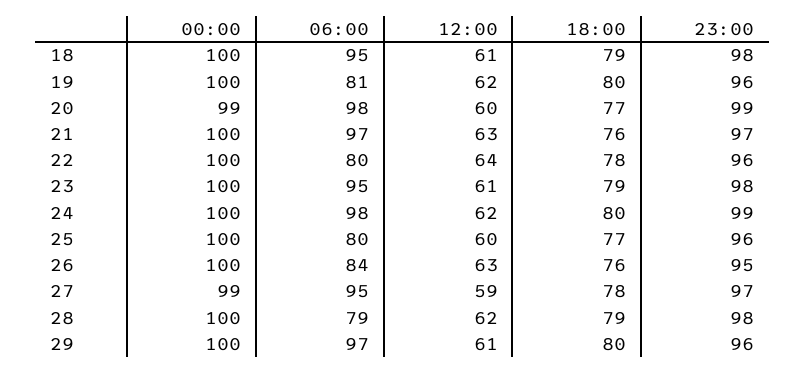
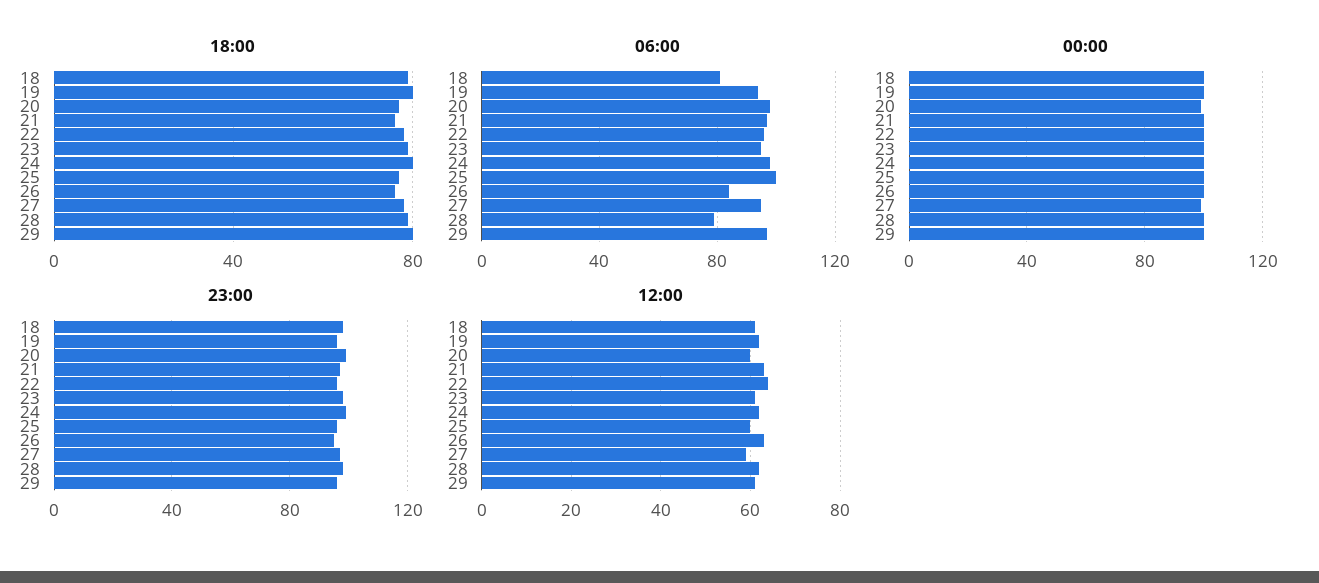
  {
    "00:00": {
      "18": 100,
      "19": 100,
      "20": 99,
      "21": 100,
      "22": 100,
      "23": 100,
      "24": 100,
      "25": 100,
      "26": 100,
      "27": 99,
      "28": 100,
      "29": 100
    },
    "06:00": {
-     "18": 95,
+     "18": 80,
-     "19": 81,
+     "19": 95,
      "20": 98,
      "21": 97,
-     "22": 80,
+     "22": 95,
      "23": 95,
      "24": 98,
-     "25": 80,
+     "25": 100,
      "26": 84,
      "27": 95,
      "28": 79,
      "29": 97
    },
    "12:00": {
      "18": 61,
      "19": 62,
      "20": 60,
      "21": 63,
      "22": 64,
      "23": 61,
      "24": 62,
      "25": 60,
      "26": 63,
      "27": 59,
      "28": 62,
      "29": 61
    },
    "18:00": {
      "18": 79,
      "19": 80,
      "20": 77,
      "21": 76,
      "22": 78,
      "23": 79,
      "24": 80,
      "25": 77,
      "26": 76,
      "27": 78,
      "28": 79,
      "29": 80
    },
    "23:00": {
      "18": 98,
      "19": 96,
      "20": 99,
      "21": 97,
      "22": 96,
      "23": 98,
      "24": 99,
      "25": 96,
      "26": 95,
      "27": 97,
      "28": 98,
      "29": 96
    }
  }

